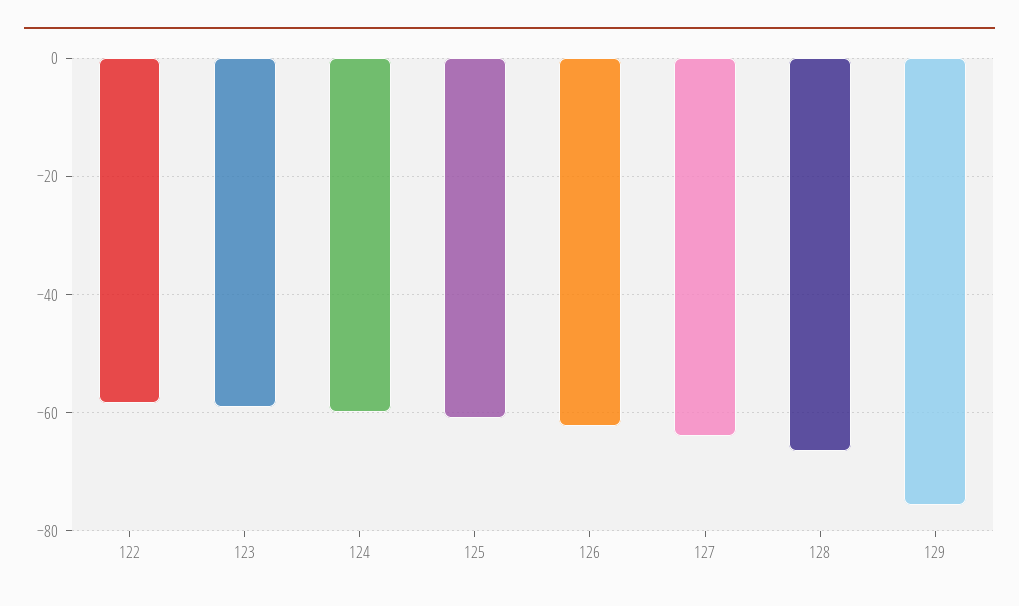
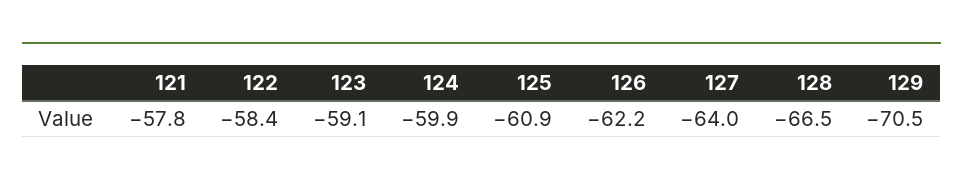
  {
    "122": -58.4,
    "123": -59.1,
    "124": -59.9,
    "125": -60.9,
    "126": -62.2,
    "127": -64,
    "128": -66.5,
-   "129": -76
+   "129": -70.5,
+   "121": -57.8
  }

